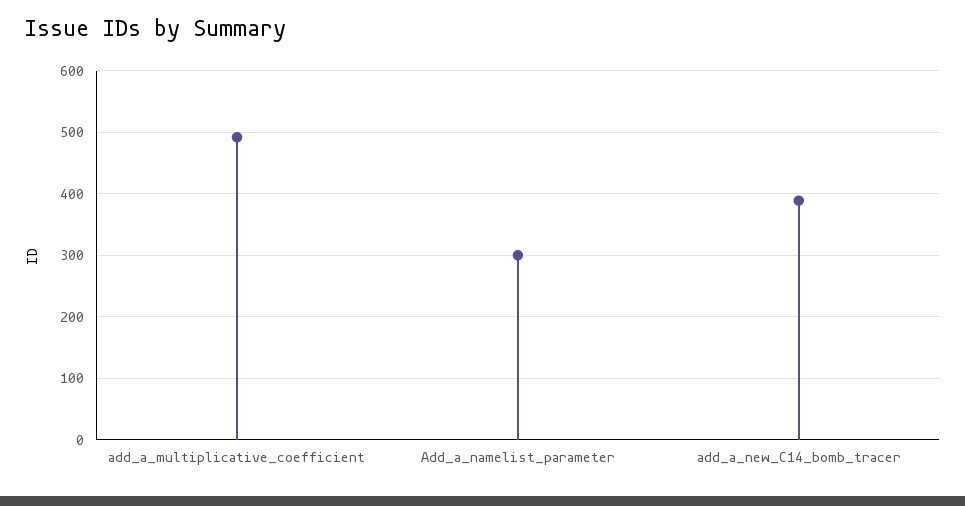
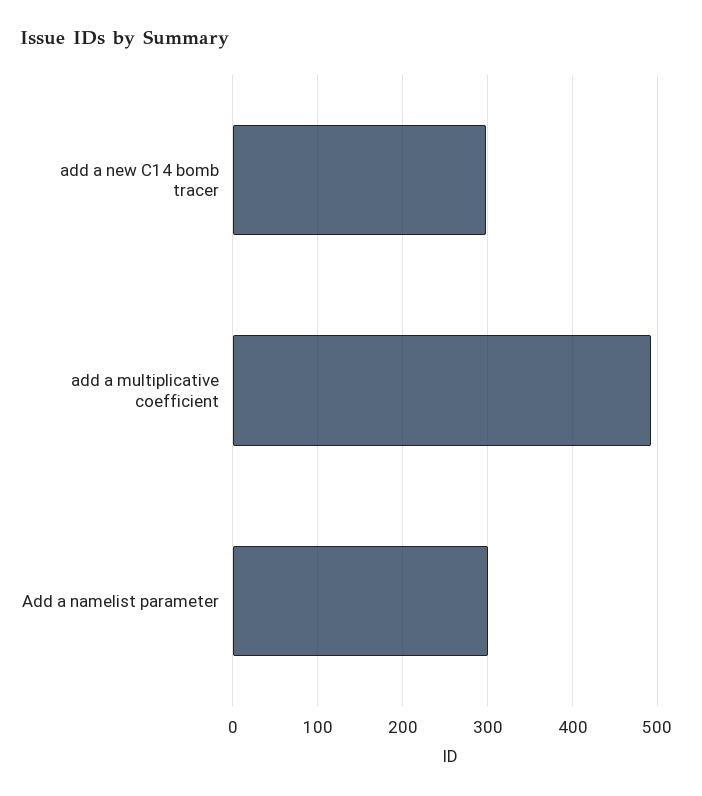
  {
    "add_a_multiplicative_coefficient": 490,
    "Add_a_namelist_parameter": 300,
-   "add_a_new_C14_bomb_tracer": 390
+   "add_a_new_C14_bomb_tracer": 300
  }

